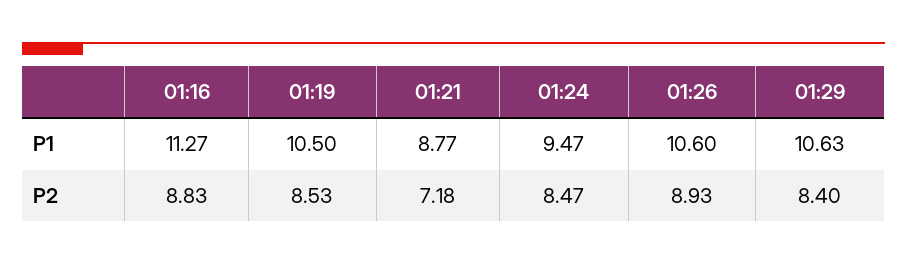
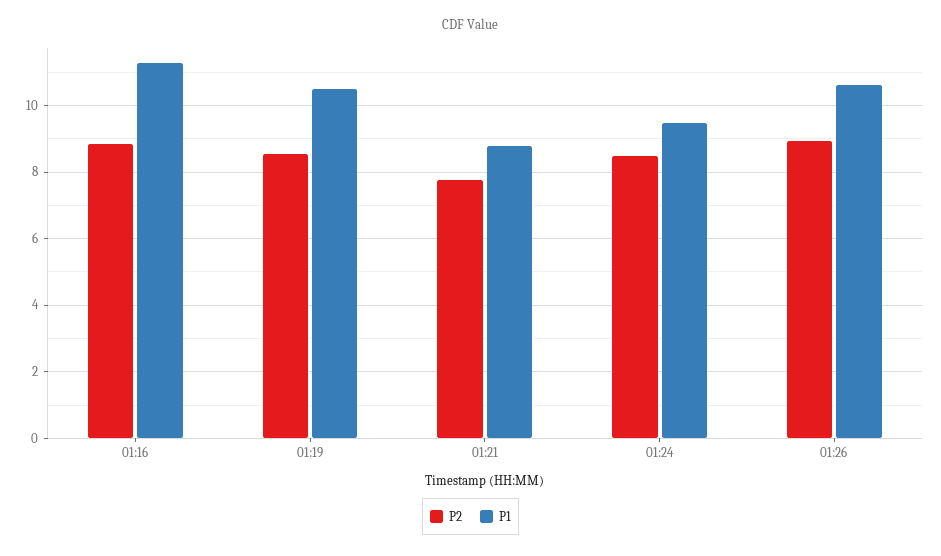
  {
    "P1": {
      "01:16": 11.27,
      "01:19": 10.5,
      "01:21": 8.77,
      "01:24": 9.47,
-     "01:26": 10.6,
+     "01:26": 10.6
-     "01:29": 10.63
    },
    "P2": {
      "01:16": 8.83,
      "01:19": 8.53,
-     "01:21": 7.18,
+     "01:21": 7.8,
      "01:24": 8.47,
-     "01:26": 8.93,
+     "01:26": 8.93
-     "01:29": 8.4
    }
  }

